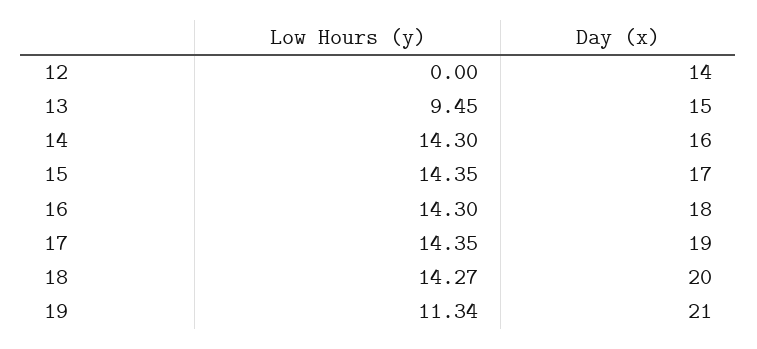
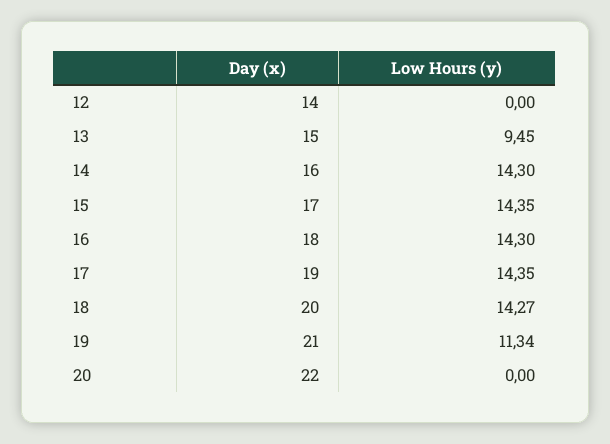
  {
    "Low Hours (y)": {
      "12": 0,
      "13": 9.45,
      "14": 14.3,
      "15": 14.35,
      "16": 14.3,
      "17": 14.35,
      "18": 14.27,
-     "19": 11.34
+     "19": 11.34,
+     "20": 0
    },
    "Day (x)": {
      "12": 14,
      "13": 15,
      "14": 16,
      "15": 17,
      "16": 18,
      "17": 19,
      "18": 20,
-     "19": 21
+     "19": 21,
+     "20": 22
    }
  }

